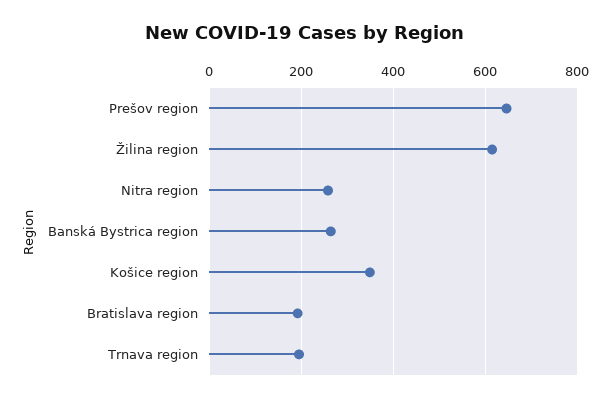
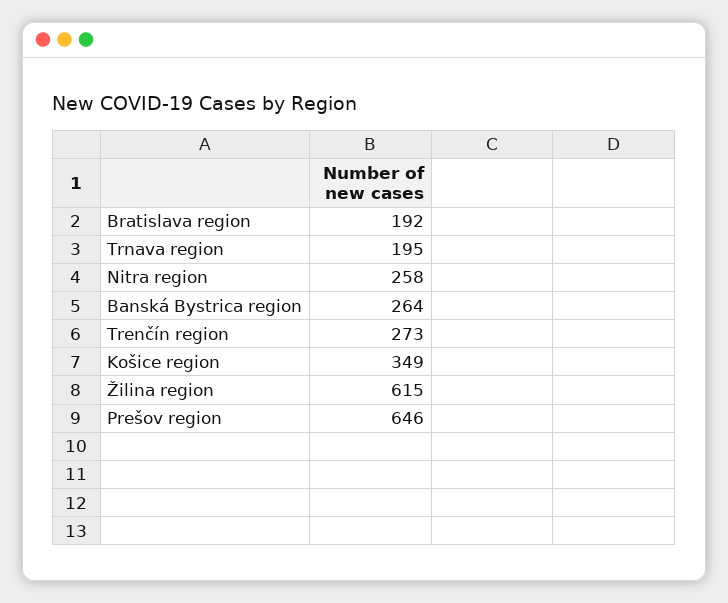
  {
    "Prešov region": 646,
    "Žilina region": 615,
    "Nitra region": 258,
    "Banská Bystrica region": 264,
    "Košice region": 349,
    "Bratislava region": 192,
-   "Trnava region": 195
+   "Trnava region": 195,
+   "Trenčín region": 273
  }

